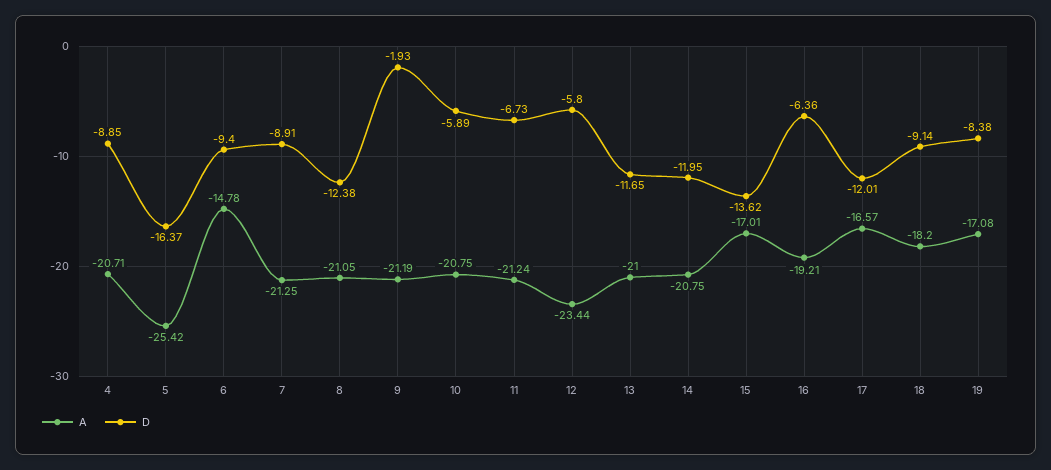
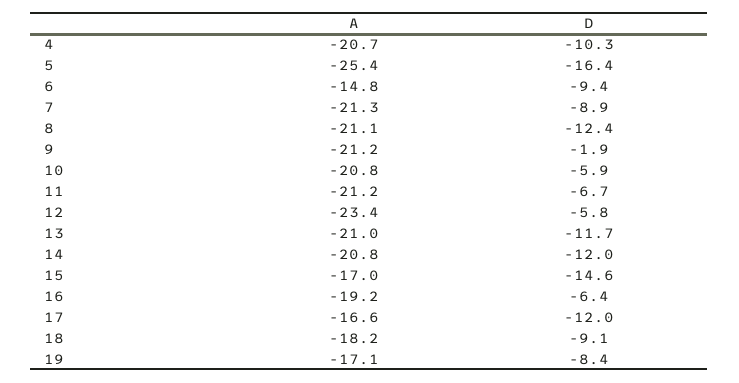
  {
    "A": {
      "4": -20.71,
      "5": -25.42,
      "6": -14.78,
      "7": -21.25,
      "8": -21.05,
      "9": -21.19,
      "10": -20.75,
      "11": -21.24,
      "12": -23.44,
      "13": -21,
      "14": -20.75,
      "15": -17.01,
      "16": -19.21,
      "17": -16.57,
      "18": -18.2,
      "19": -17.08
    },
    "D": {
-     "4": -8.85,
+     "4": -10.3,
      "5": -16.37,
      "6": -9.4,
      "7": -8.91,
      "8": -12.38,
      "9": -1.93,
      "10": -5.89,
      "11": -6.73,
      "12": -5.8,
      "13": -11.65,
      "14": -11.95,
-     "15": -13.62,
+     "15": -14.6,
      "16": -6.36,
      "17": -12.01,
      "18": -9.14,
      "19": -8.38
    }
  }

